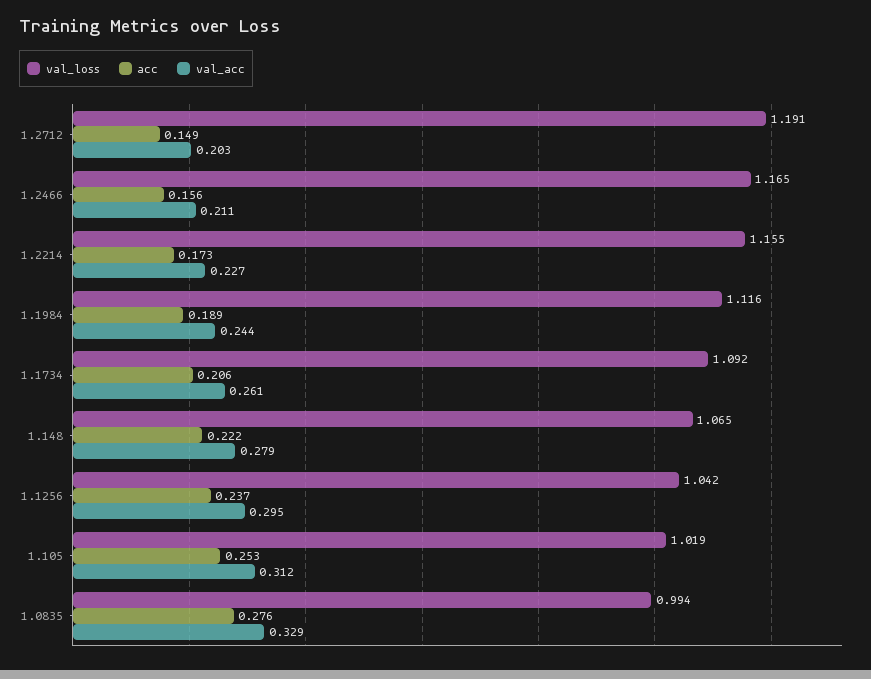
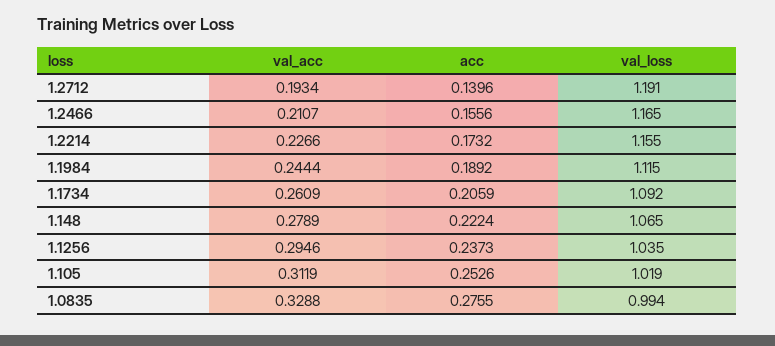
  {
    "val_loss": {
      "1.2712": 1.191,
      "1.2466": 1.165,
      "1.2214": 1.155,
-     "1.1984": 1.116,
+     "1.1984": 1.115,
      "1.1734": 1.092,
      "1.148": 1.065,
-     "1.1256": 1.042,
+     "1.1256": 1.035,
      "1.105": 1.019,
      "1.0835": 0.994
    },
    "acc": {
-     "1.2712": 0.149,
+     "1.2712": 0.1396,
      "1.2466": 0.1556,
      "1.2214": 0.1732,
      "1.1984": 0.1892,
      "1.1734": 0.2059,
      "1.148": 0.2224,
      "1.1256": 0.2373,
      "1.105": 0.2526,
      "1.0835": 0.2755
    },
    "val_acc": {
-     "1.2712": 0.203,
+     "1.2712": 0.1934,
      "1.2466": 0.2107,
      "1.2214": 0.2266,
      "1.1984": 0.2444,
      "1.1734": 0.2609,
      "1.148": 0.2789,
      "1.1256": 0.2946,
      "1.105": 0.3119,
      "1.0835": 0.3288
    }
  }

